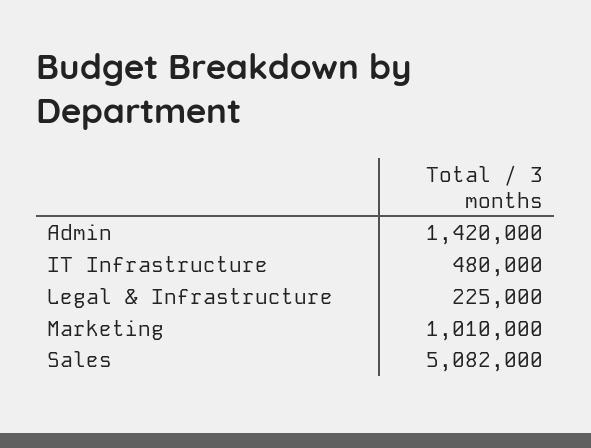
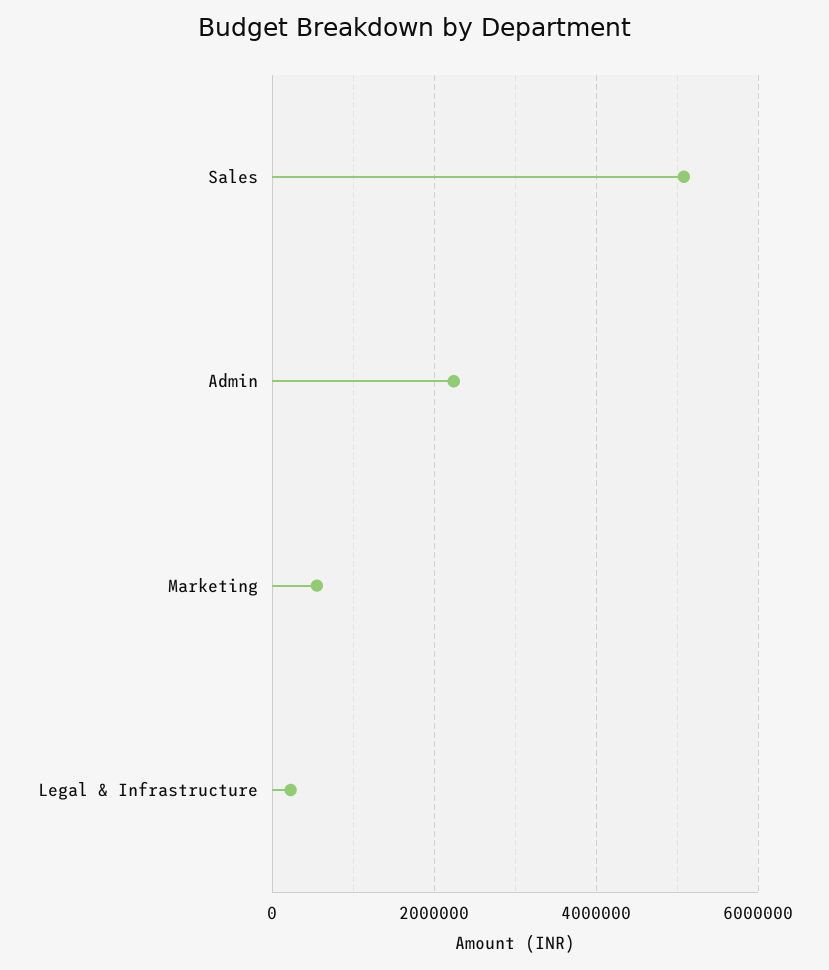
  {
-   "Admin": 1420000,
+   "Admin": 2200000,
-   "IT Infrastructure": 480000,
    "Legal & Infrastructure": 225000,
-   "Marketing": 1010000,
+   "Marketing": 600000,
    "Sales": 5082000
  }

